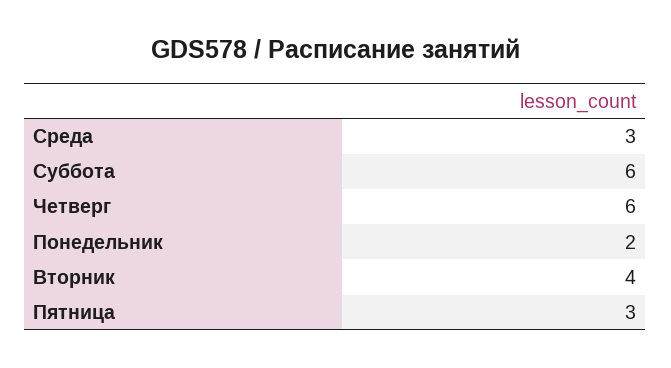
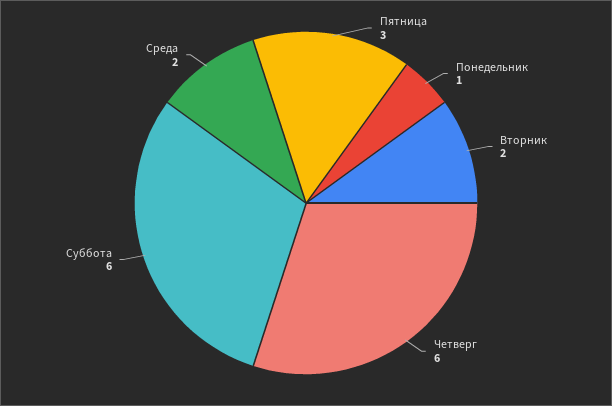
  {
-   "Среда": 3,
+   "Среда": 2,
    "Суббота": 6,
    "Четверг": 6,
-   "Понедельник": 2,
+   "Понедельник": 1,
-   "Вторник": 4,
+   "Вторник": 2,
    "Пятница": 3
  }

